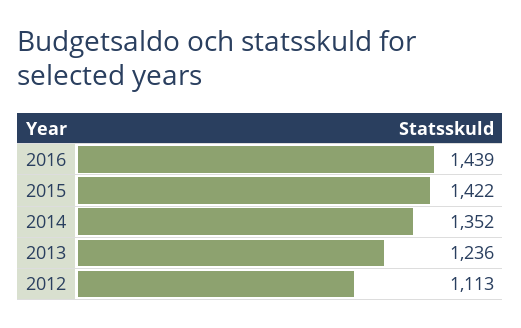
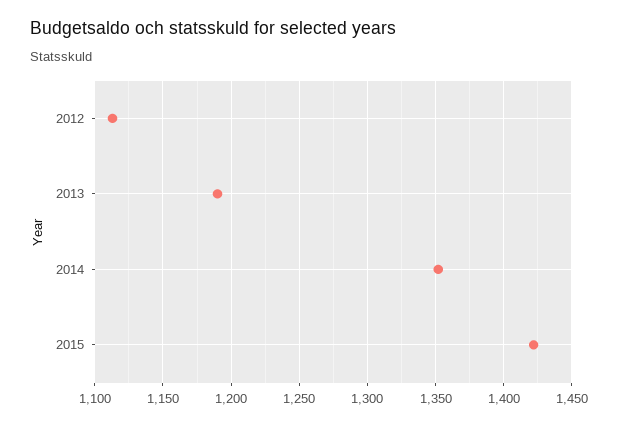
  {
-   "2016": 1439,
    "2015": 1422,
    "2014": 1352,
-   "2013": 1236,
+   "2013": 1190,
    "2012": 1113
  }

